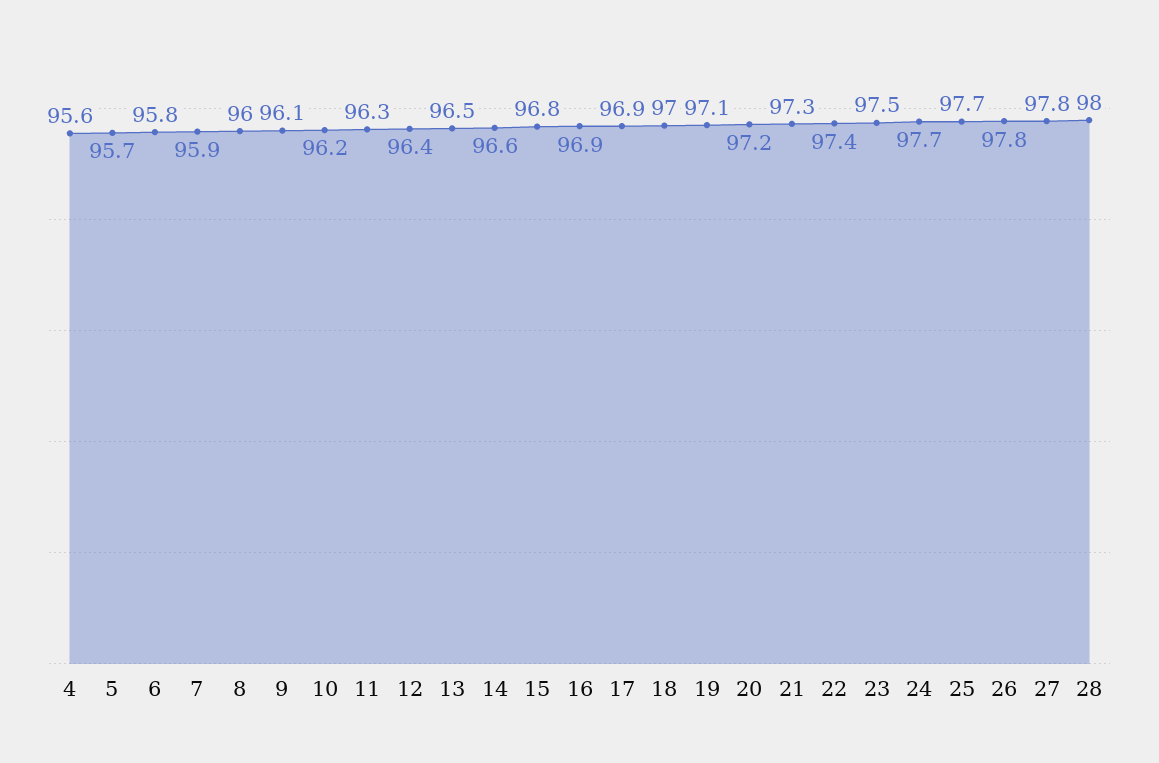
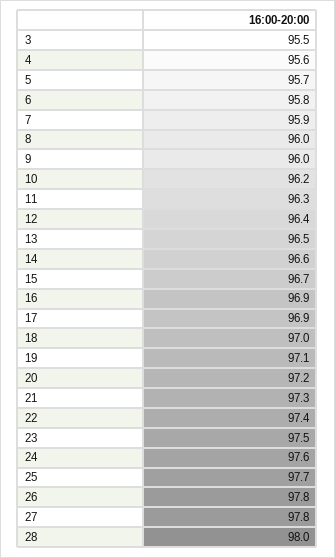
  {
    "4": 95.6,
    "5": 95.7,
    "6": 95.8,
    "7": 95.9,
    "8": 96,
-   "9": 96.1,
+   "9": 96,
    "10": 96.2,
    "11": 96.3,
    "12": 96.4,
    "13": 96.5,
    "14": 96.6,
-   "15": 96.8,
+   "15": 96.7,
    "16": 96.9,
    "17": 96.9,
    "18": 97,
    "19": 97.1,
    "20": 97.2,
    "21": 97.3,
    "22": 97.4,
    "23": 97.5,
-   "24": 97.7,
+   "24": 97.6,
    "25": 97.7,
    "26": 97.8,
    "27": 97.8,
-   "28": 98
+   "28": 98,
+   "3": 95.5
  }

